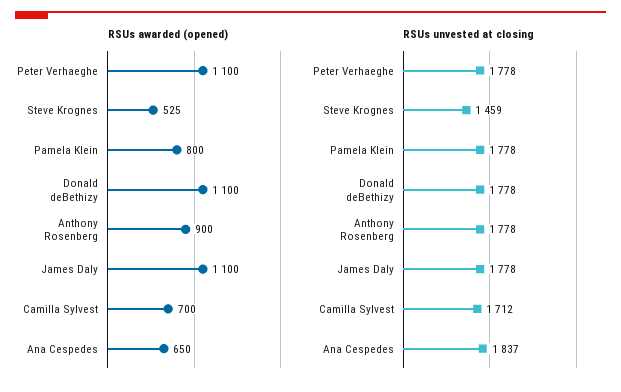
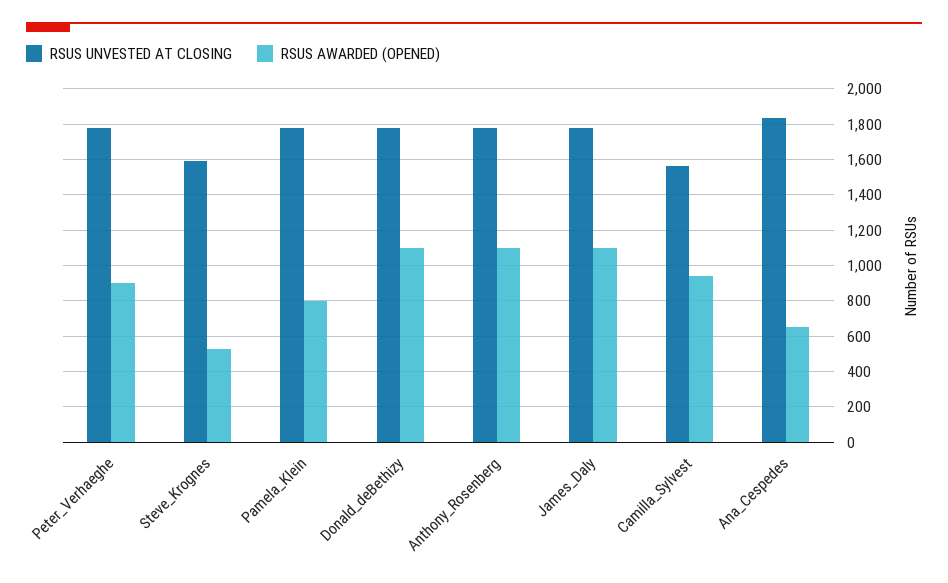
  {
    "RSUs awarded (opened)": {
-     "Peter Verhaeghe": 1100,
+     "Peter Verhaeghe": 900,
      "Steve Krognes": 525,
      "Pamela Klein": 800,
      "Donald deBethizy": 1100,
-     "Anthony Rosenberg": 900,
+     "Anthony Rosenberg": 1100,
      "James Daly": 1100,
-     "Camilla Sylvest": 700,
+     "Camilla Sylvest": 950,
      "Ana Cespedes": 650
    },
    "RSUs unvested at closing": {
      "Peter Verhaeghe": 1778,
-     "Steve Krognes": 1459,
+     "Steve Krognes": 1600,
      "Pamela Klein": 1778,
      "Donald deBethizy": 1778,
      "Anthony Rosenberg": 1778,
      "James Daly": 1778,
-     "Camilla Sylvest": 1712,
+     "Camilla Sylvest": 1550,
      "Ana Cespedes": 1837
    }
  }

